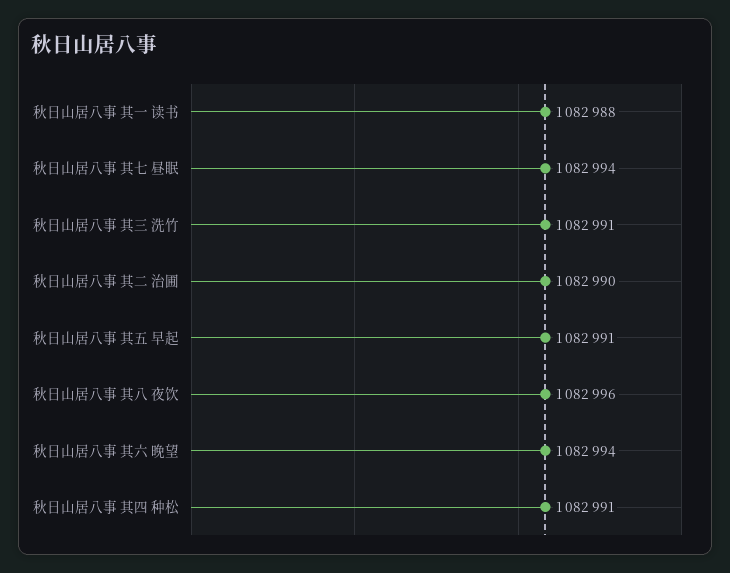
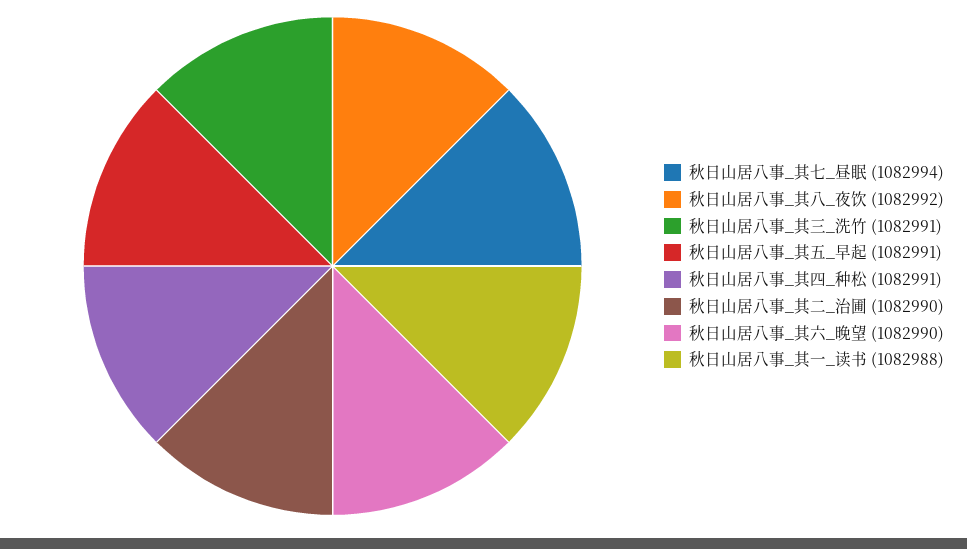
  {
    "秋日山居八事 其一 读书": 1082988,
    "秋日山居八事 其七 昼眠": 1082994,
    "秋日山居八事 其三 洗竹": 1082991,
    "秋日山居八事 其二 治圃": 1082990,
    "秋日山居八事 其五 早起": 1082991,
-   "秋日山居八事 其八 夜饮": 1082996,
+   "秋日山居八事 其八 夜饮": 1082992,
-   "秋日山居八事 其六 晚望": 1082994,
+   "秋日山居八事 其六 晚望": 1082990,
    "秋日山居八事 其四 种松": 1082991
  }

